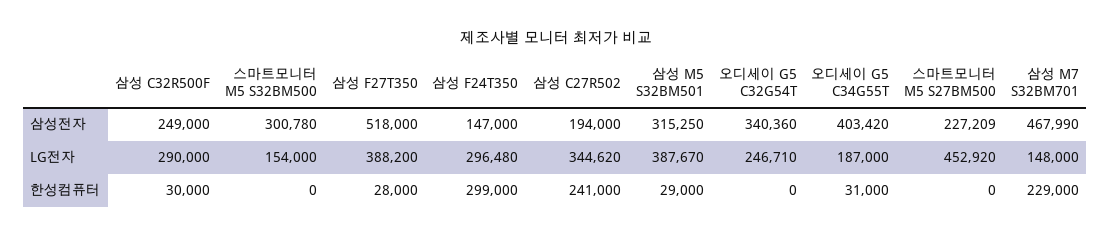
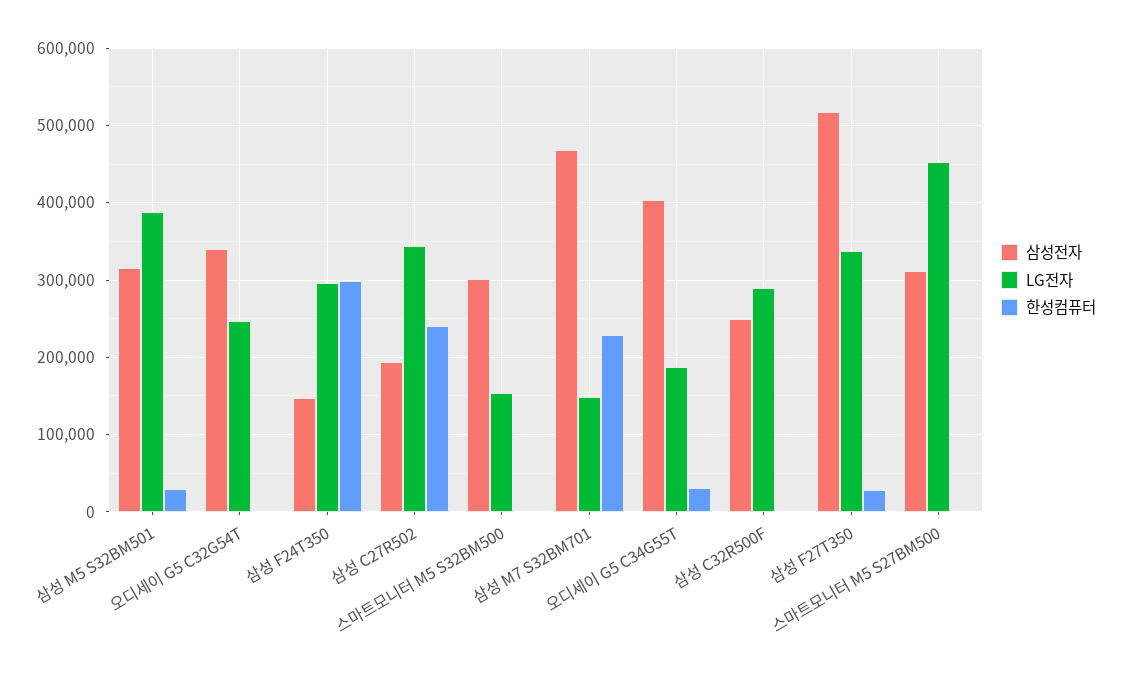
  {
    "삼성전자": {
      "삼성 C32R500F": 249000,
      "스마트모니터 M5 S32BM500": 300780,
      "삼성 F27T350": 518000,
      "삼성 F24T350": 147000,
      "삼성 C27R502": 194000,
      "삼성 M5 S32BM501": 315250,
      "오디세이 G5 C32G54T": 340360,
      "오디세이 G5 C34G55T": 403420,
-     "스마트모니터 M5 S27BM500": 227209,
+     "스마트모니터 M5 S27BM500": 310000,
      "삼성 M7 S32BM701": 467990
    },
    "LG전자": {
      "삼성 C32R500F": 290000,
      "스마트모니터 M5 S32BM500": 154000,
-     "삼성 F27T350": 388200,
+     "삼성 F27T350": 340000,
      "삼성 F24T350": 296480,
      "삼성 C27R502": 344620,
      "삼성 M5 S32BM501": 387670,
      "오디세이 G5 C32G54T": 246710,
      "오디세이 G5 C34G55T": 187000,
      "스마트모니터 M5 S27BM500": 452920,
      "삼성 M7 S32BM701": 148000
    },
    "한성컴퓨터": {
-     "삼성 C32R500F": 30000,
+     "삼성 C32R500F": 0,
      "스마트모니터 M5 S32BM500": 0,
      "삼성 F27T350": 28000,
      "삼성 F24T350": 299000,
      "삼성 C27R502": 241000,
      "삼성 M5 S32BM501": 29000,
      "오디세이 G5 C32G54T": 0,
      "오디세이 G5 C34G55T": 31000,
      "스마트모니터 M5 S27BM500": 0,
      "삼성 M7 S32BM701": 229000
    }
  }

